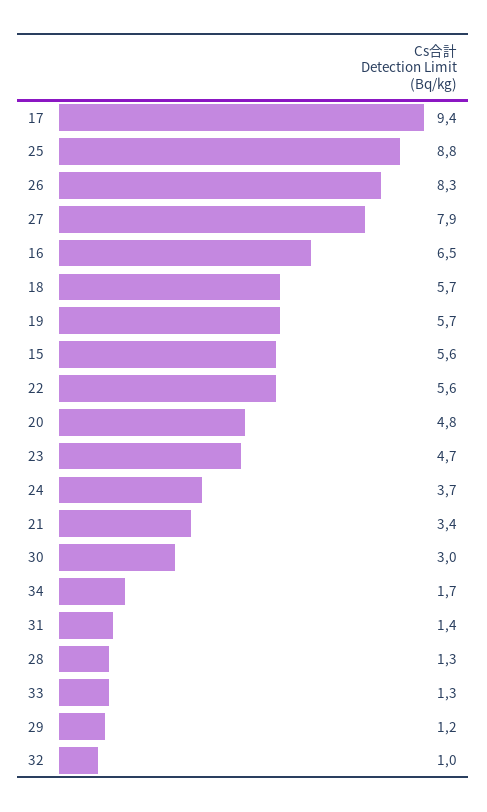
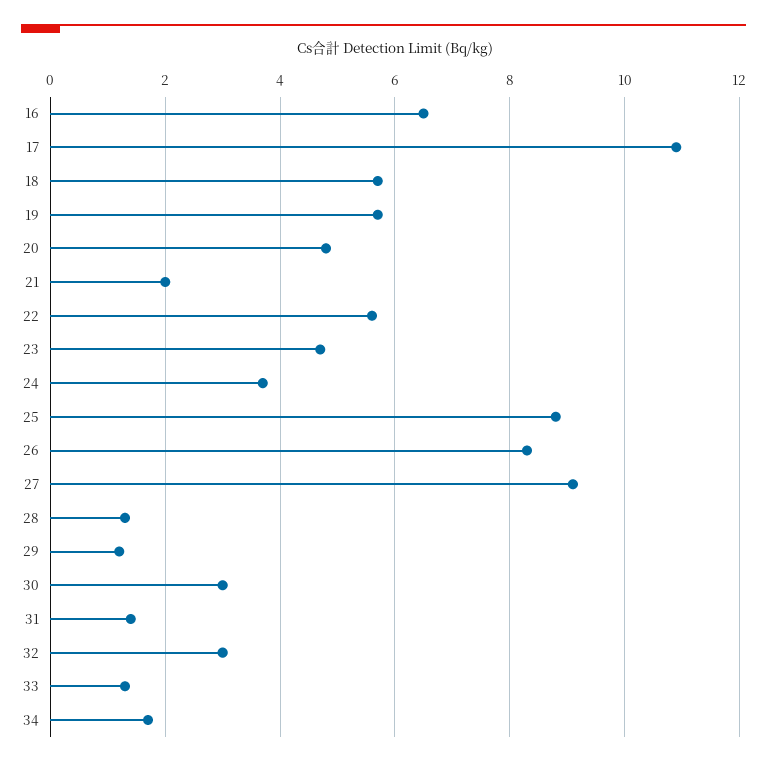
  {
-   "17": 9.4,
+   "17": 11,
    "25": 8.8,
    "26": 8.3,
-   "27": 7.9,
+   "27": 9,
    "16": 6.5,
    "18": 5.7,
    "19": 5.7,
-   "15": 5.6,
    "22": 5.6,
    "20": 4.8,
    "23": 4.7,
    "24": 3.7,
-   "21": 3.4,
+   "21": 2,
    "30": 3,
    "34": 1.7,
    "31": 1.4,
    "28": 1.3,
    "33": 1.3,
    "29": 1.2,
-   "32": 1
+   "32": 3
  }

